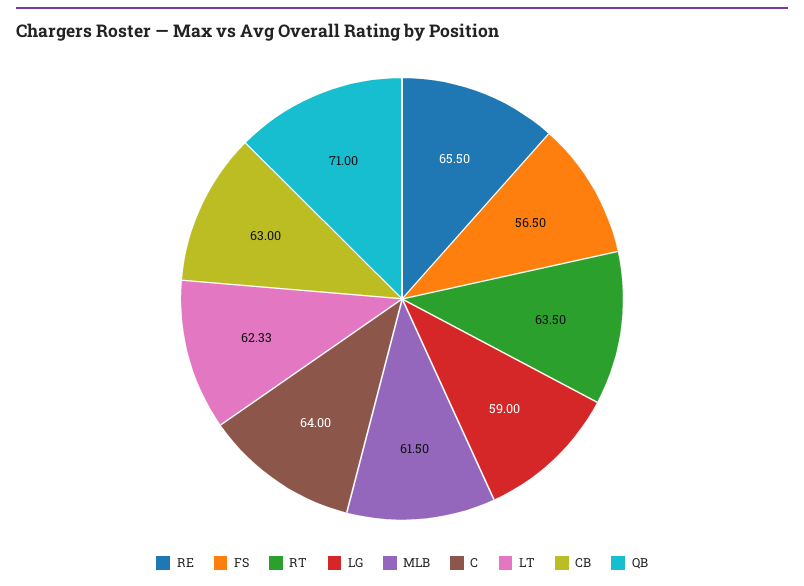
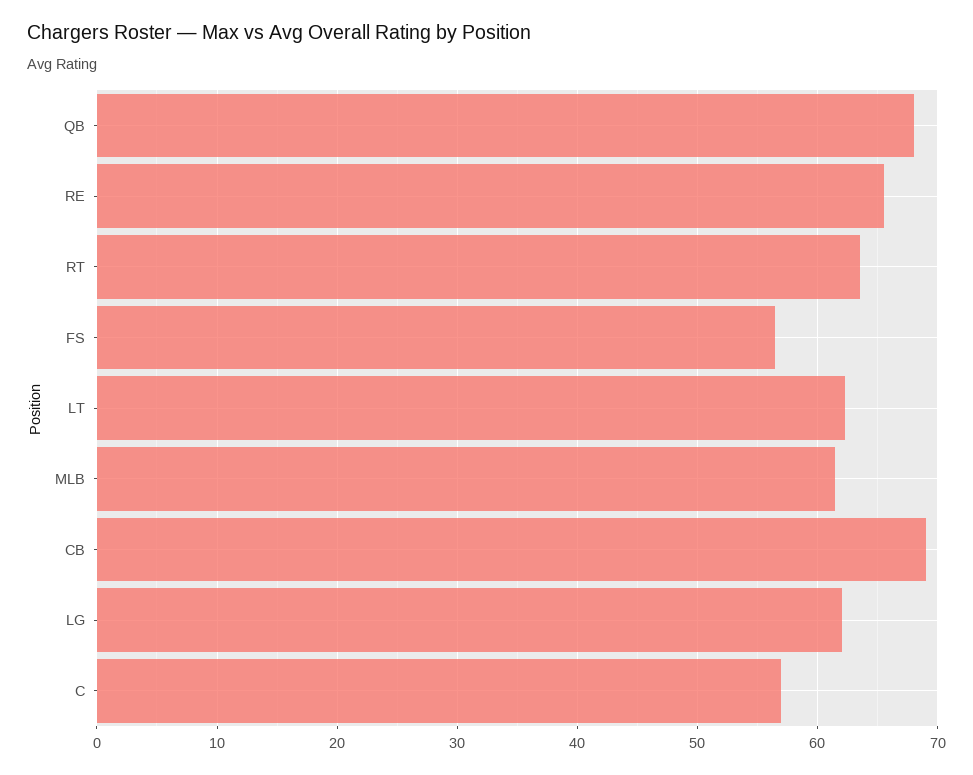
  {
    "RE": 65.5,
    "FS": 56.5,
    "RT": 63.5,
-   "LG": 59,
+   "LG": 62,
    "MLB": 61.5,
-   "C": 64,
+   "C": 57,
    "LT": 62.33,
-   "CB": 63,
+   "CB": 69,
-   "QB": 71
+   "QB": 68
  }

